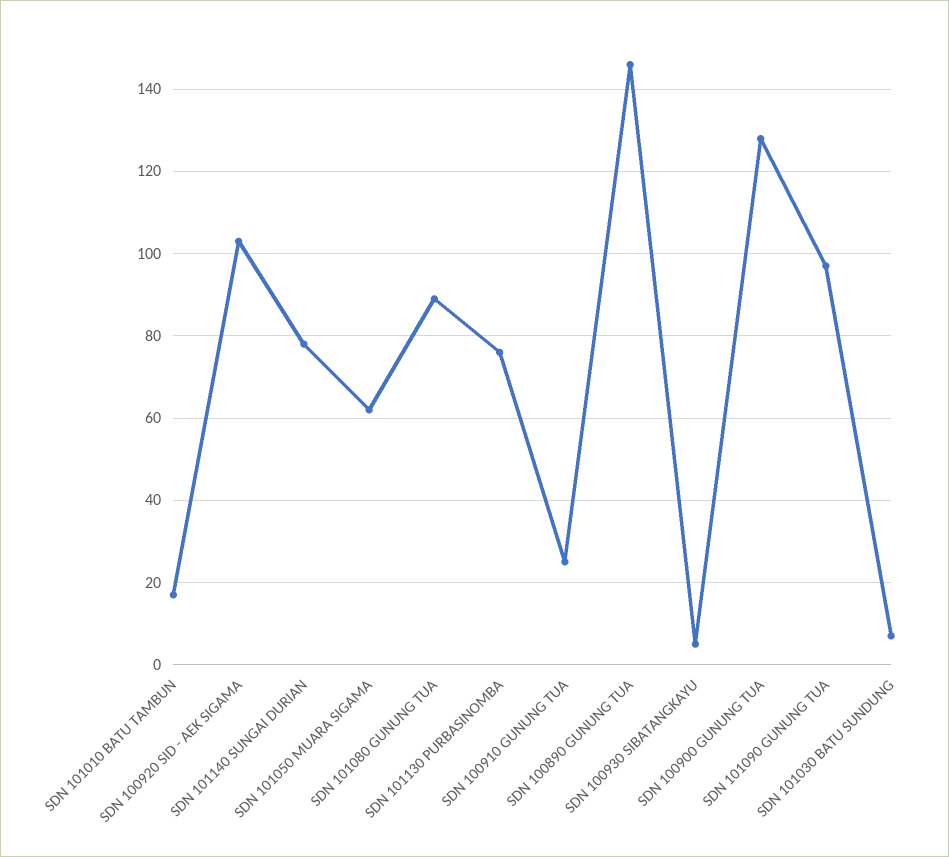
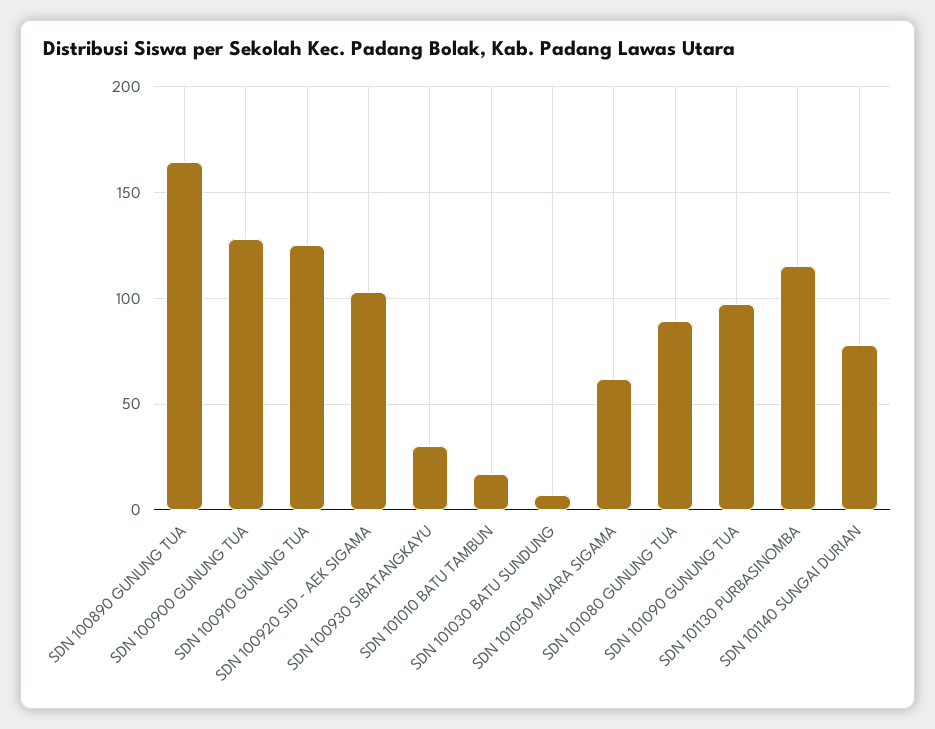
  {
    "SDN 101010 BATU TAMBUN": 15,
    "SDN 100920 SID - AEK SIGAMA": 105,
    "SDN 101140 SUNGAI DURIAN": 80,
    "SDN 101050 MUARA SIGAMA": 60,
    "SDN 101080 GUNUNG TUA": 90,
-   "SDN 101130 PURBASINOMBA": 75,
+   "SDN 101130 PURBASINOMBA": 115,
-   "SDN 100910 GUNUNG TUA": 25,
+   "SDN 100910 GUNUNG TUA": 125,
-   "SDN 100890 GUNUNG TUA": 145,
+   "SDN 100890 GUNUNG TUA": 165,
-   "SDN 100930 SIBATANGKAYU": 5,
+   "SDN 100930 SIBATANGKAYU": 30,
    "SDN 100900 GUNUNG TUA": 130,
    "SDN 101090 GUNUNG TUA": 95,
    "SDN 101030 BATU SUNDUNG": 5
  }

